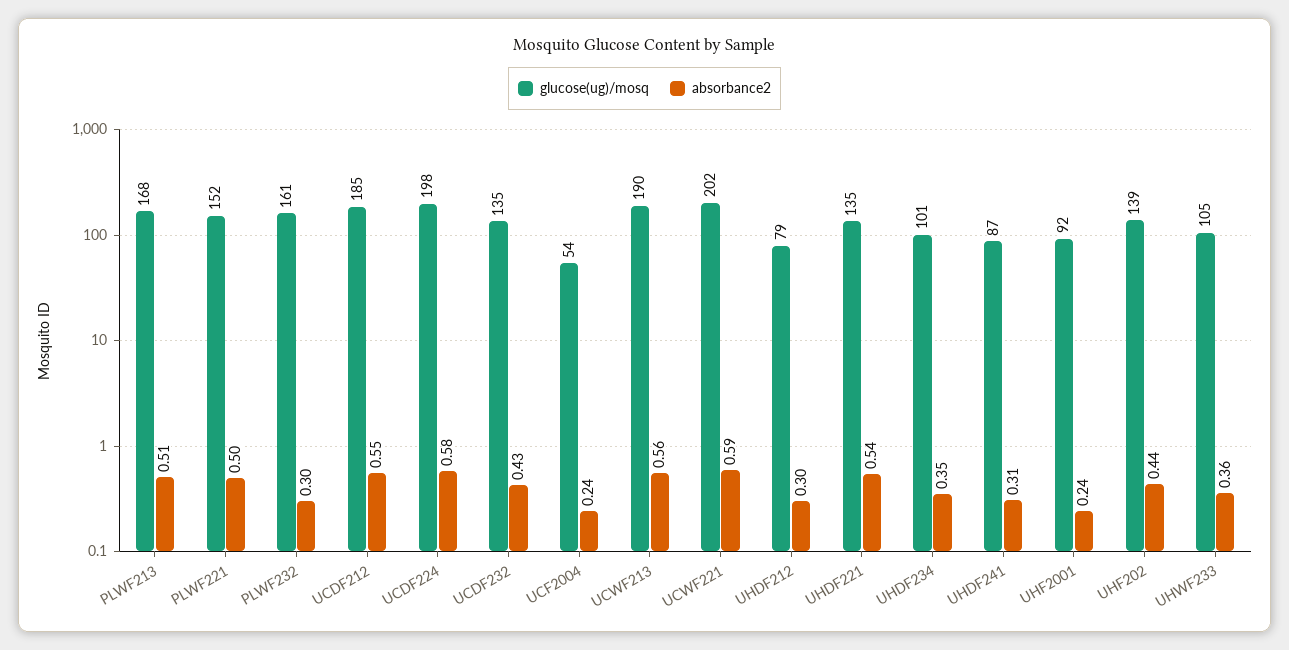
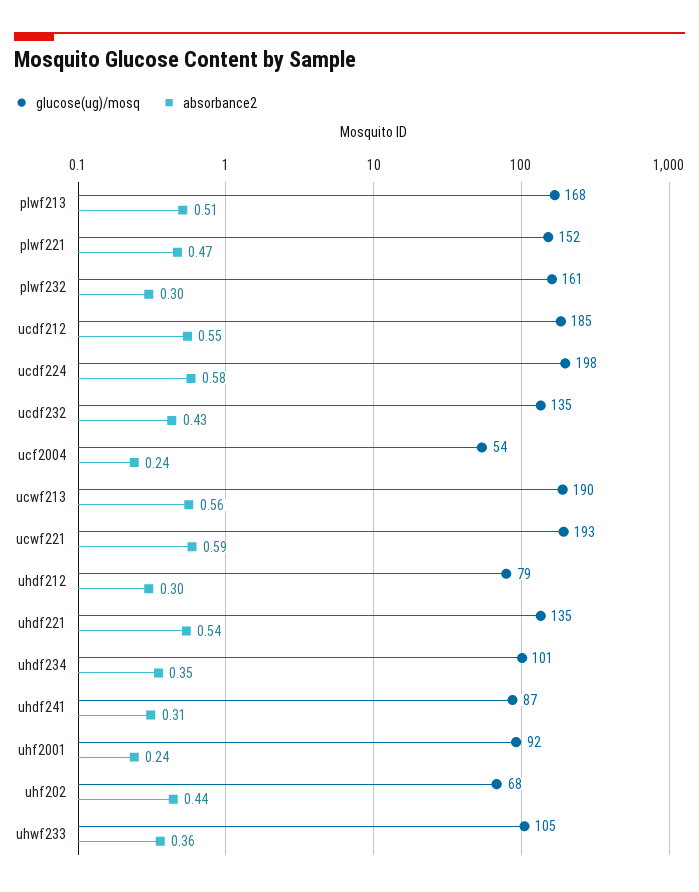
  {
    "glucose(ug)/mosq": {
      "PLWF213": 168,
      "PLWF221": 152,
      "PLWF232": 161,
      "UCDF212": 185,
      "UCDF224": 198,
      "UCDF232": 135,
      "UCF2004": 54,
      "UCWF213": 190,
-     "UCWF221": 202,
+     "UCWF221": 193,
      "UHDF212": 79,
      "UHDF221": 135,
      "UHDF234": 101,
      "UHDF241": 87,
      "UHF2001": 92,
-     "UHF202": 139,
+     "UHF202": 68,
      "UHWF233": 105
    },
    "absorbance2": {
      "PLWF213": 0.51,
-     "PLWF221": 0.5,
+     "PLWF221": 0.47,
      "PLWF232": 0.3,
      "UCDF212": 0.55,
      "UCDF224": 0.58,
      "UCDF232": 0.43,
      "UCF2004": 0.24,
      "UCWF213": 0.56,
      "UCWF221": 0.59,
      "UHDF212": 0.3,
      "UHDF221": 0.54,
      "UHDF234": 0.35,
      "UHDF241": 0.31,
      "UHF2001": 0.24,
      "UHF202": 0.44,
      "UHWF233": 0.36
    }
  }

